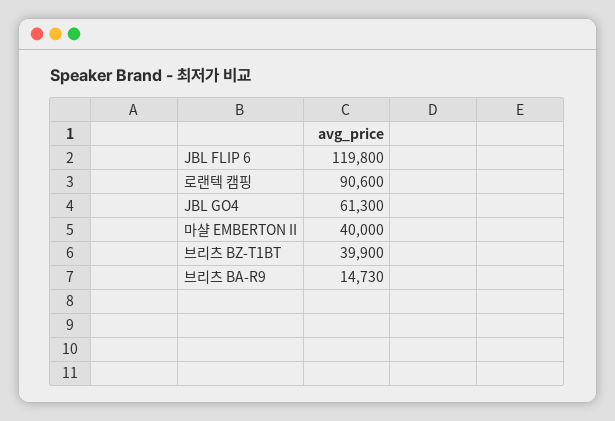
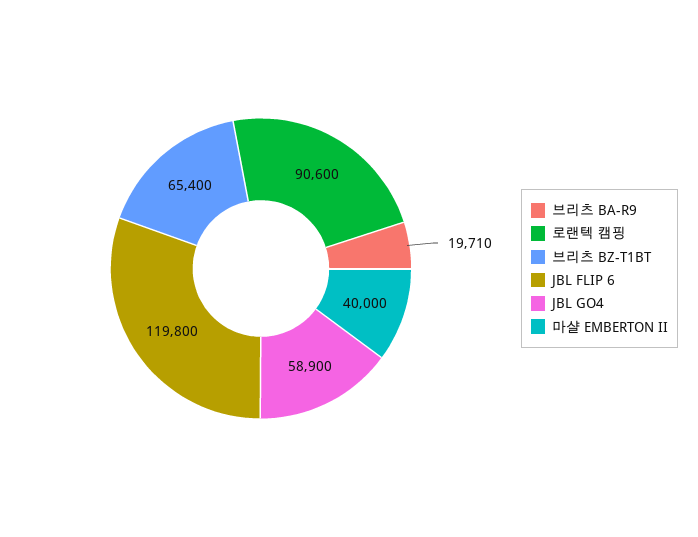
  {
    "JBL FLIP 6": 119800,
    "로랜텍 캠핑": 90600,
-   "JBL GO4": 61300,
+   "JBL GO4": 58900,
    "마샬 EMBERTON II": 40000,
-   "브리츠 BZ-T1BT": 39900,
+   "브리츠 BZ-T1BT": 65400,
-   "브리츠 BA-R9": 14730
+   "브리츠 BA-R9": 19710
  }

